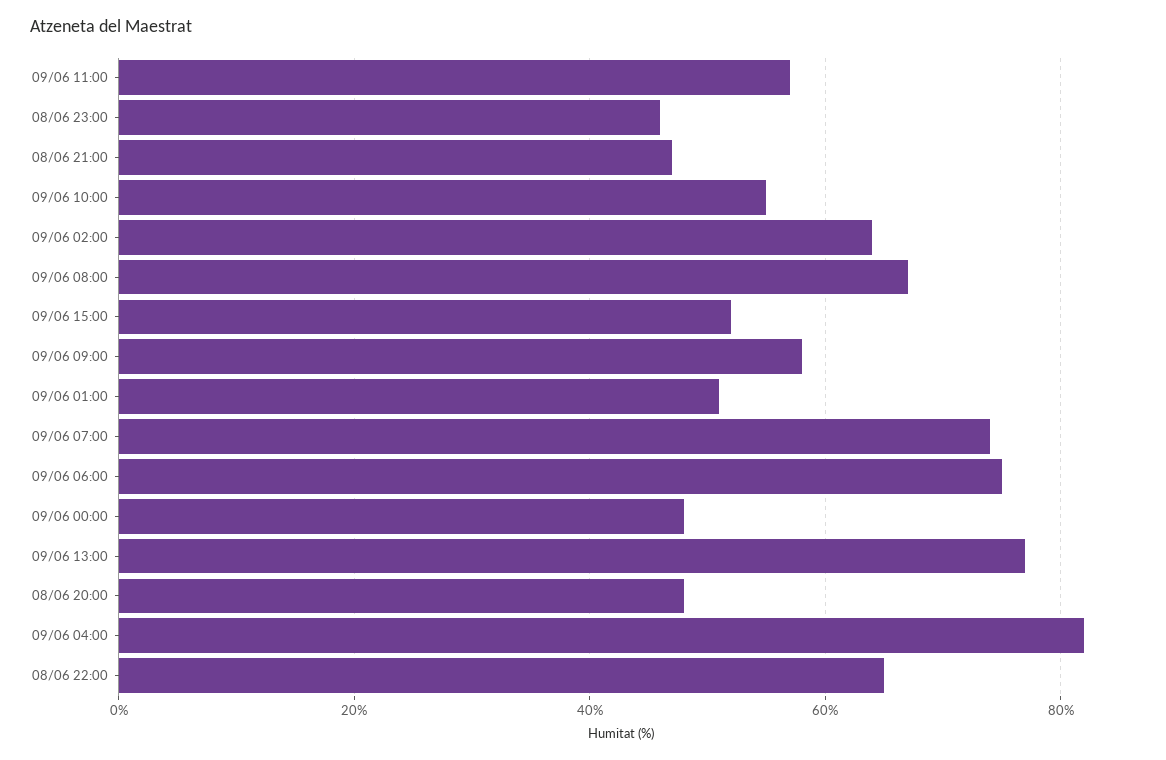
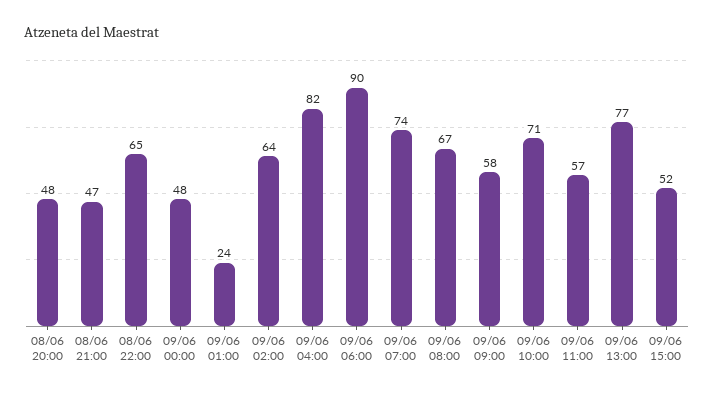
  {
    "09/06 11:00": 57,
-   "08/06 23:00": 45,
    "08/06 21:00": 47,
-   "09/06 10:00": 55,
+   "09/06 10:00": 71,
    "09/06 02:00": 64,
    "09/06 08:00": 67,
    "09/06 15:00": 52,
    "09/06 09:00": 58,
-   "09/06 01:00": 50,
+   "09/06 01:00": 24,
    "09/06 07:00": 74,
-   "09/06 06:00": 75,
+   "09/06 06:00": 90,
    "09/06 00:00": 48,
    "09/06 13:00": 77,
    "08/06 20:00": 48,
    "09/06 04:00": 82,
    "08/06 22:00": 65
  }

